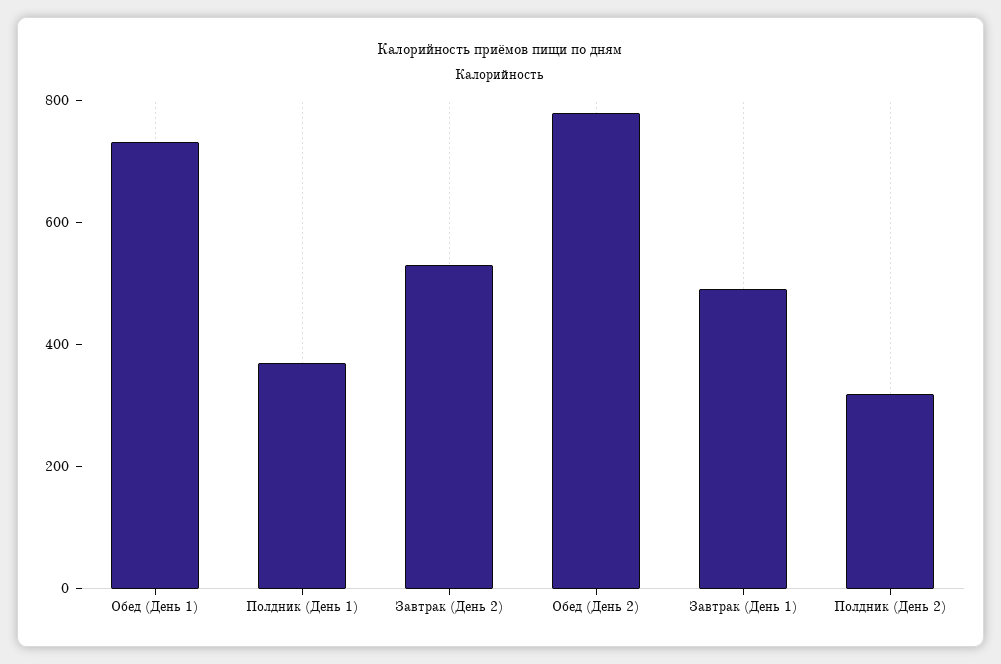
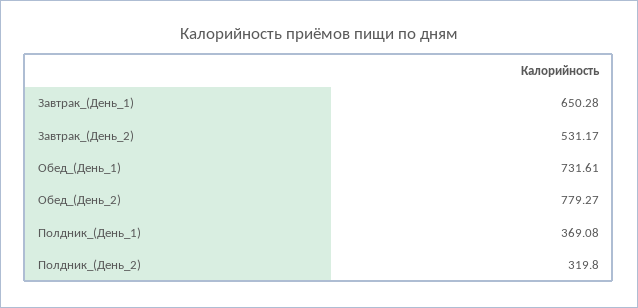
  {
    "Обед (День 1)": 731.61,
    "Полдник (День 1)": 369.08,
    "Завтрак (День 2)": 531.17,
    "Обед (День 2)": 779.27,
-   "Завтрак (День 1)": 500,
+   "Завтрак (День 1)": 650.28,
    "Полдник (День 2)": 319.8
  }

